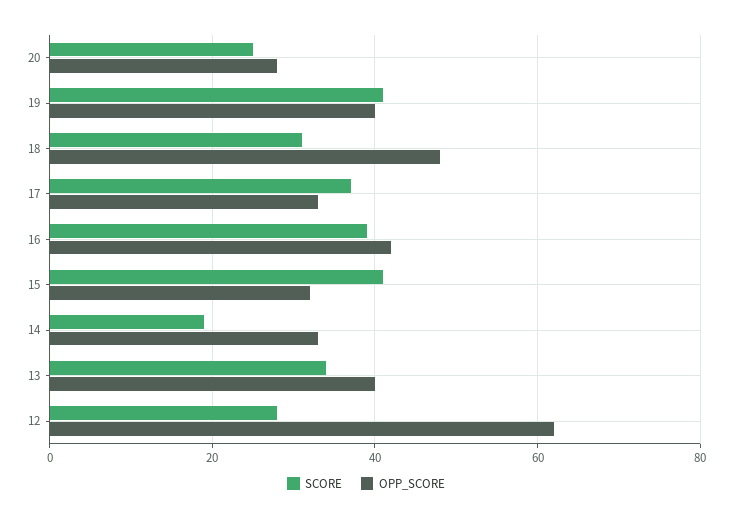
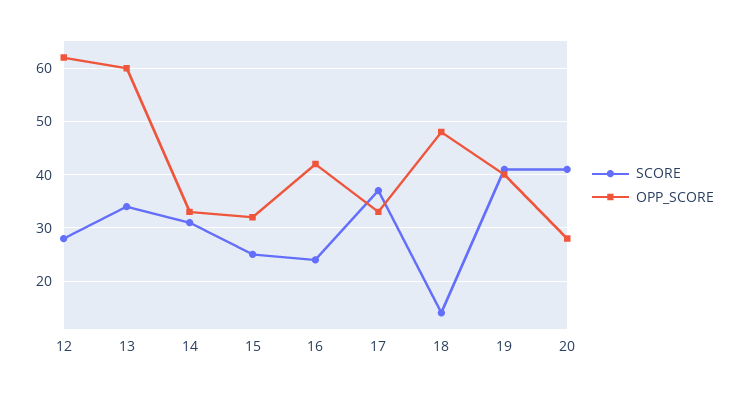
  {
    "SCORE": {
-     "20": 25,
+     "20": 40,
      "19": 40,
-     "18": 30,
+     "18": 15,
      "17": 35,
-     "16": 40,
+     "16": 25,
-     "15": 40,
+     "15": 25,
-     "14": 20,
+     "14": 30,
      "13": 35,
      "12": 30
    },
    "OPP_SCORE": {
      "20": 30,
      "19": 40,
      "18": 50,
      "17": 35,
      "16": 40,
      "15": 30,
      "14": 35,
-     "13": 40,
+     "13": 60,
      "12": 60
    }
  }

